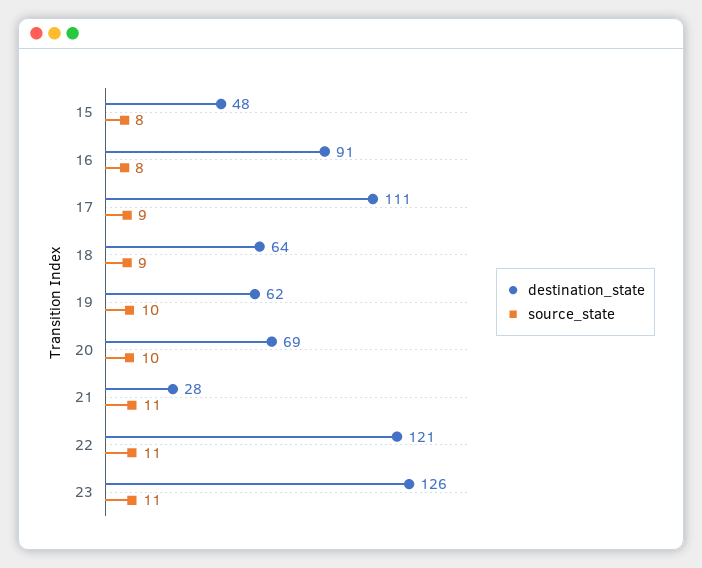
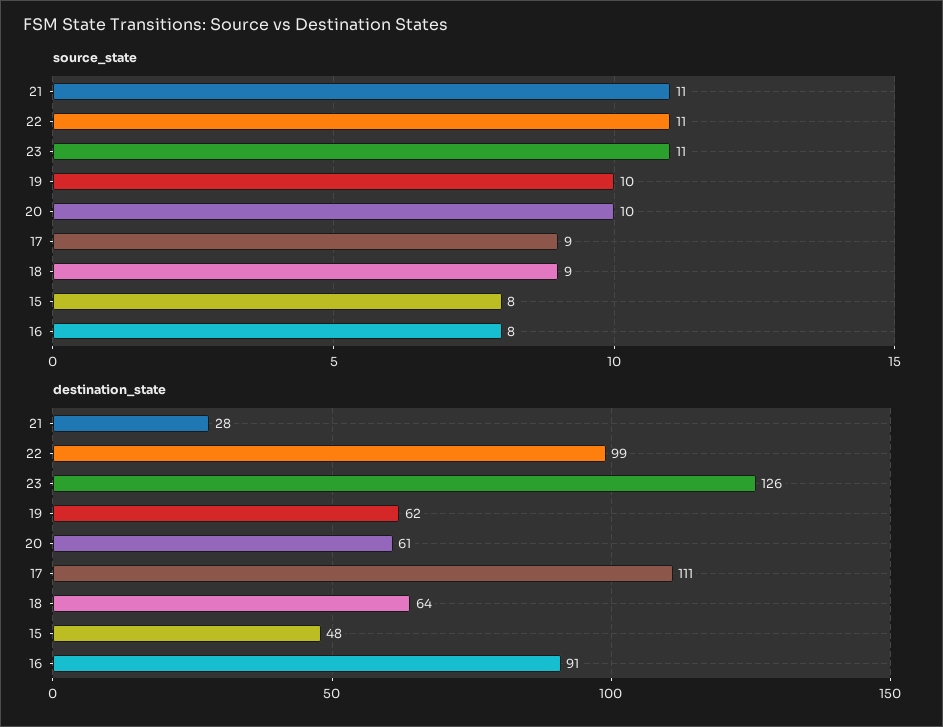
  {
    "destination_state": {
      "15": 48,
      "16": 91,
      "17": 111,
      "18": 64,
      "19": 62,
-     "20": 69,
+     "20": 61,
      "21": 28,
-     "22": 121,
+     "22": 99,
      "23": 126
    },
    "source_state": {
      "15": 8,
      "16": 8,
      "17": 9,
      "18": 9,
      "19": 10,
      "20": 10,
      "21": 11,
      "22": 11,
      "23": 11
    }
  }

